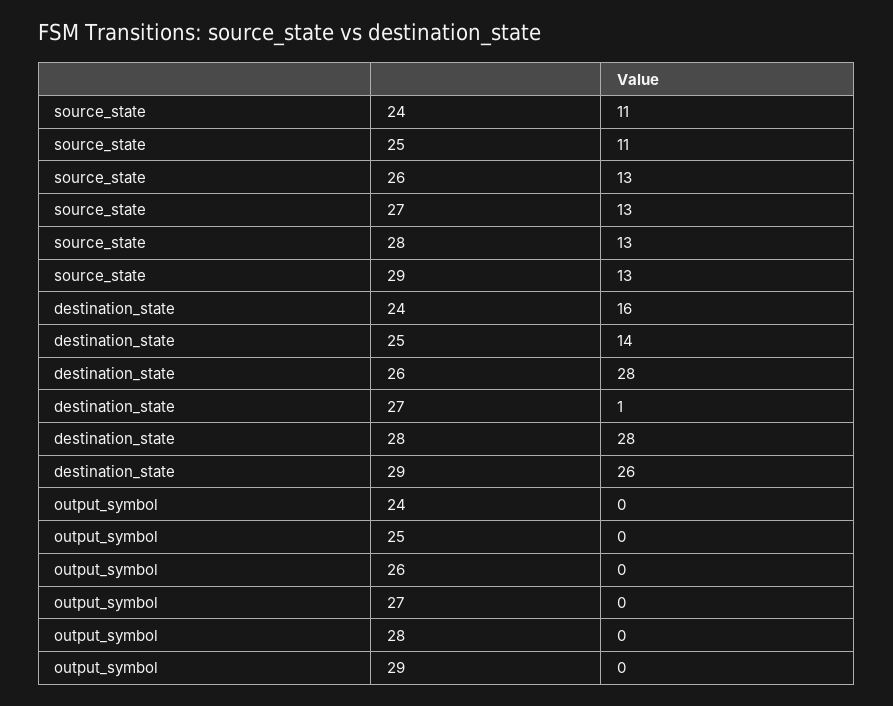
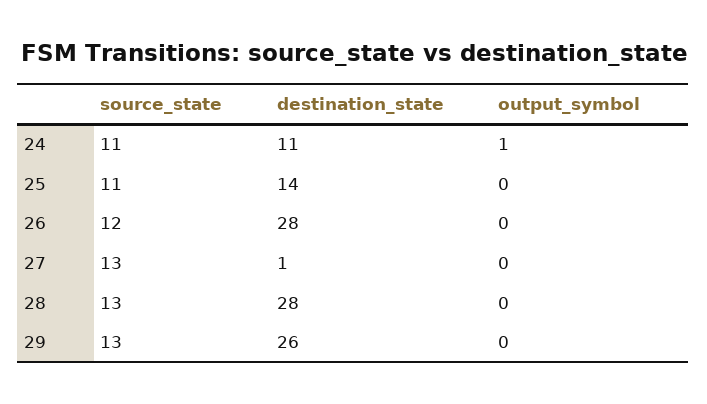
  {
    "source_state": {
      "24": 11,
      "25": 11,
-     "26": 13,
+     "26": 12,
      "27": 13,
      "28": 13,
      "29": 13
    },
    "destination_state": {
-     "24": 16,
+     "24": 11,
      "25": 14,
      "26": 28,
      "27": 1,
      "28": 28,
      "29": 26
    },
    "output_symbol": {
-     "24": 0,
+     "24": 1,
      "25": 0,
      "26": 0,
      "27": 0,
      "28": 0,
      "29": 0
    }
  }

